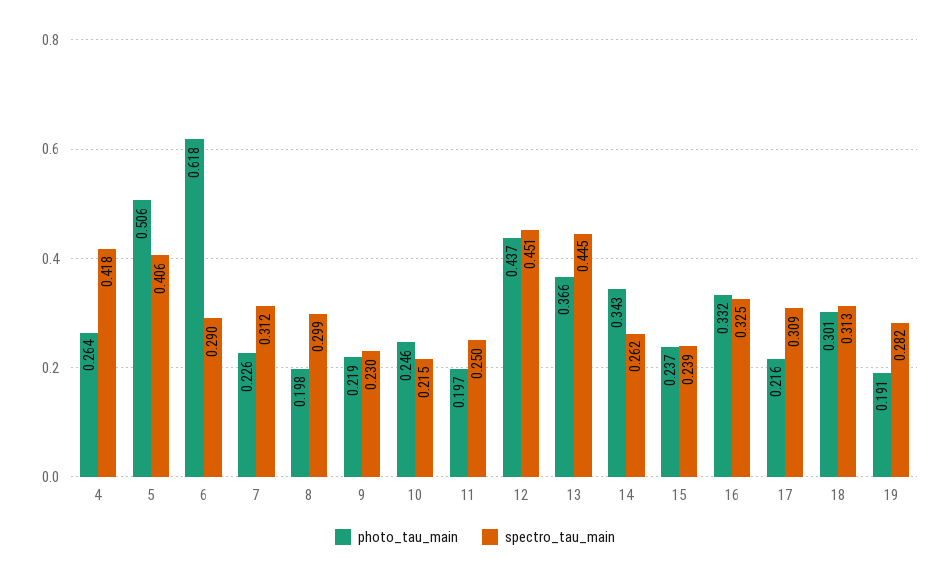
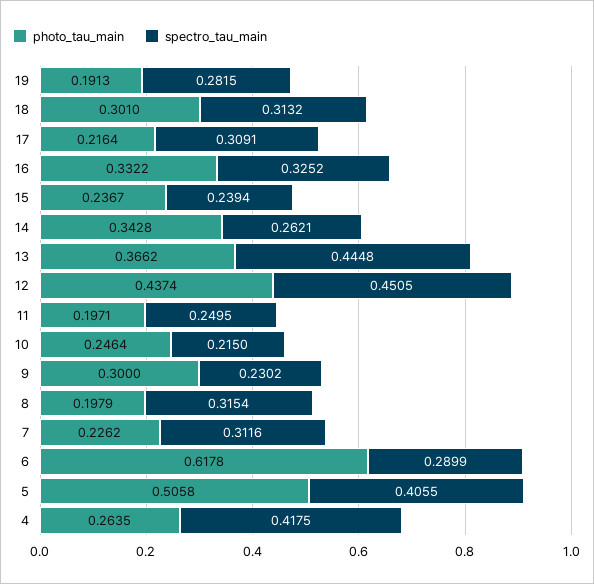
  {
    "photo_tau_main": {
      "4": 0.2635,
      "5": 0.5058,
      "6": 0.6178,
      "7": 0.2262,
      "8": 0.1979,
-     "9": 0.219,
+     "9": 0.3,
      "10": 0.2464,
      "11": 0.1971,
      "12": 0.4374,
      "13": 0.3662,
      "14": 0.3428,
      "15": 0.2367,
      "16": 0.3322,
      "17": 0.2164,
      "18": 0.301,
      "19": 0.1913
    },
    "spectro_tau_main": {
      "4": 0.4175,
      "5": 0.4055,
      "6": 0.2899,
      "7": 0.3116,
-     "8": 0.299,
+     "8": 0.3154,
      "9": 0.2302,
      "10": 0.215,
      "11": 0.2495,
      "12": 0.4505,
      "13": 0.4448,
      "14": 0.2621,
      "15": 0.2394,
      "16": 0.3252,
      "17": 0.3091,
      "18": 0.3132,
      "19": 0.2815
    }
  }

